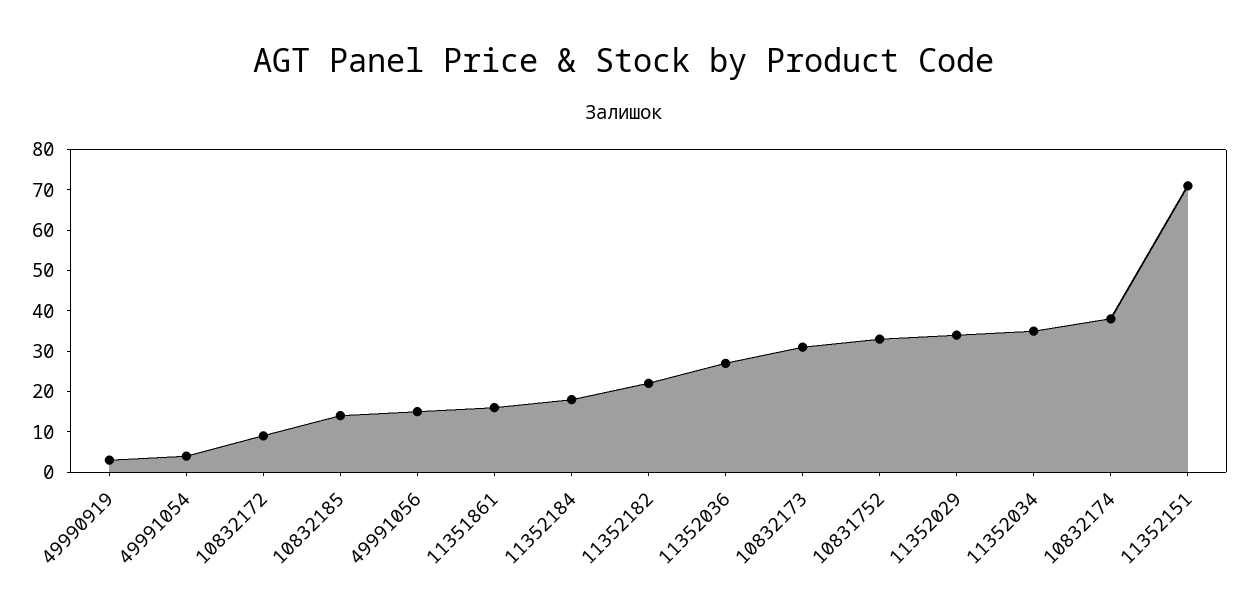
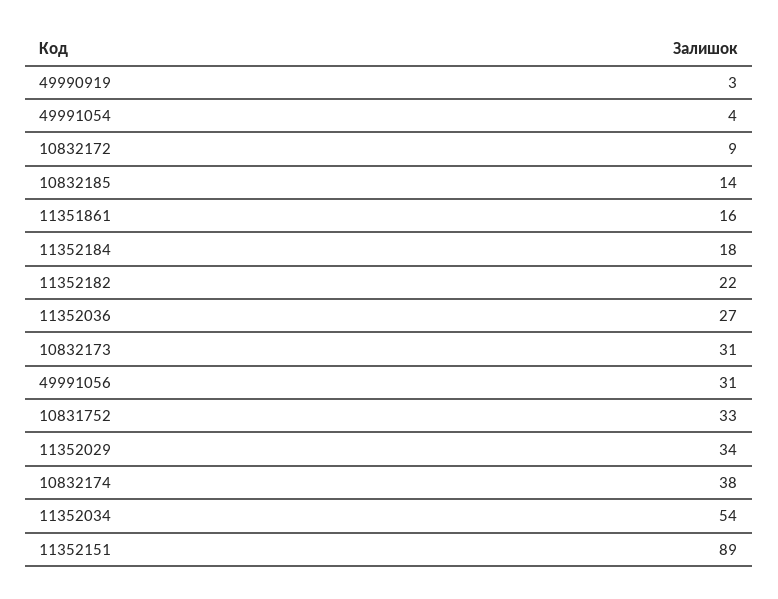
  {
    "49990919": 3,
    "49991054": 4,
    "10832172": 9,
    "10832185": 14,
-   "49991056": 15,
+   "49991056": 31,
    "11351861": 16,
    "11352184": 18,
    "11352182": 22,
    "11352036": 27,
    "10832173": 31,
    "10831752": 33,
    "11352029": 34,
-   "11352034": 35,
+   "11352034": 54,
    "10832174": 38,
-   "11352151": 70
+   "11352151": 89
  }

